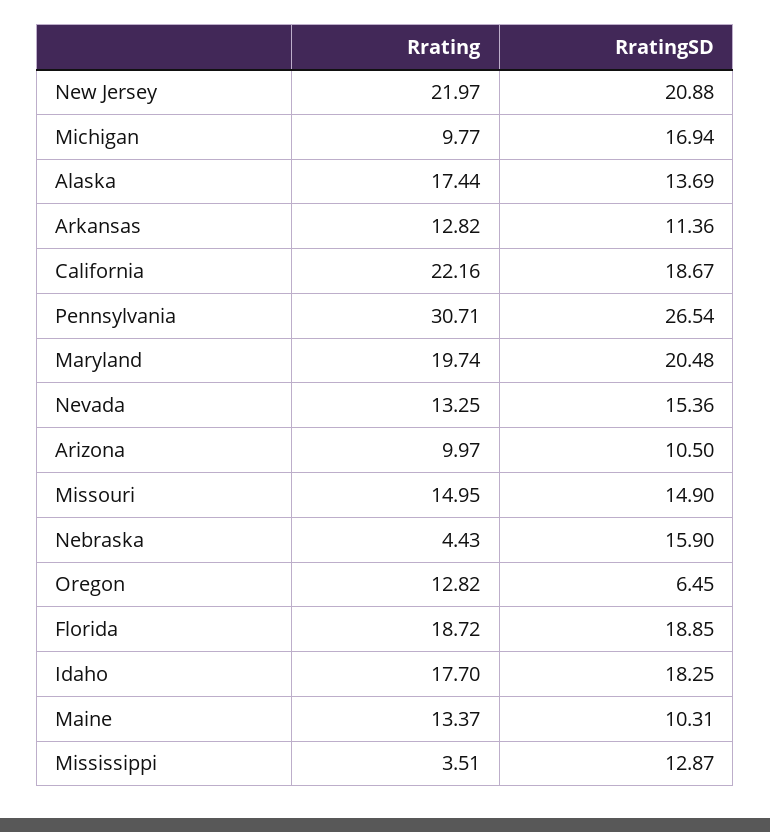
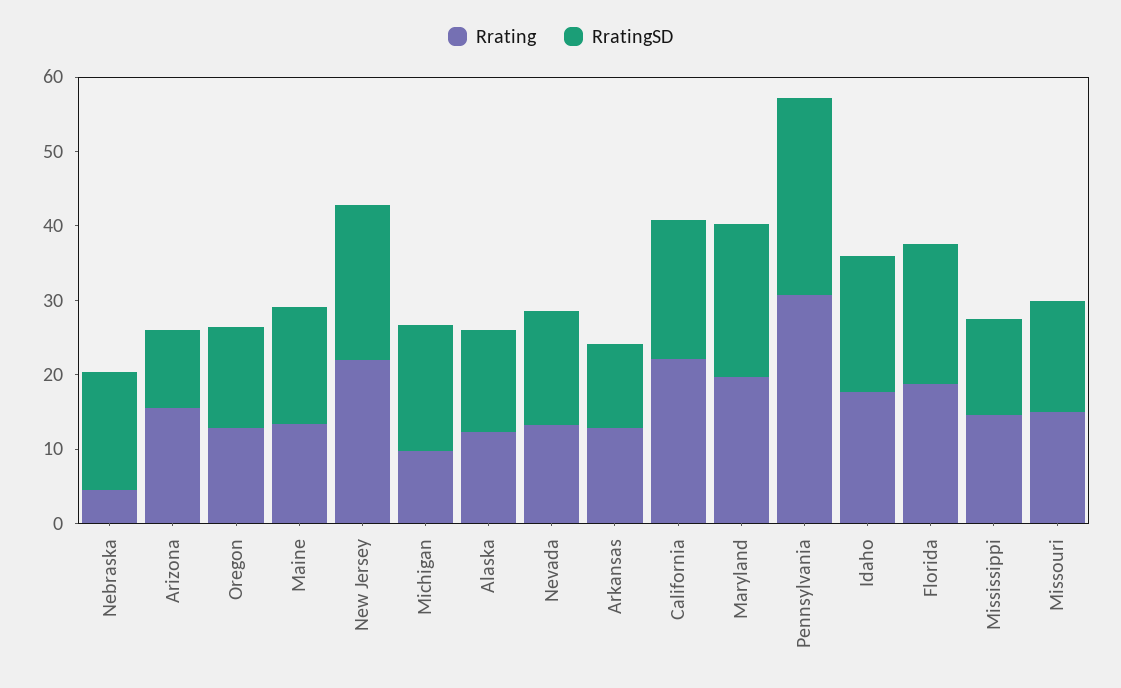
  {
    "Rrating": {
      "New Jersey": 21.97,
      "Michigan": 9.77,
-     "Alaska": 17.44,
+     "Alaska": 12,
      "Arkansas": 12.82,
      "California": 22.16,
      "Pennsylvania": 30.71,
      "Maryland": 19.74,
      "Nevada": 13.25,
-     "Arizona": 9.97,
+     "Arizona": 16,
      "Missouri": 14.95,
      "Nebraska": 4.43,
      "Oregon": 12.82,
      "Florida": 18.72,
      "Idaho": 17.7,
      "Maine": 13.37,
-     "Mississippi": 3.51
+     "Mississippi": 14
    },
    "RratingSD": {
      "New Jersey": 20.88,
      "Michigan": 16.94,
      "Alaska": 13.69,
      "Arkansas": 11.36,
      "California": 18.67,
      "Pennsylvania": 26.54,
      "Maryland": 20.48,
      "Nevada": 15.36,
      "Arizona": 10.5,
      "Missouri": 14.9,
      "Nebraska": 15.9,
-     "Oregon": 6.45,
+     "Oregon": 14,
      "Florida": 18.85,
      "Idaho": 18.25,
-     "Maine": 10.31,
+     "Maine": 16,
      "Mississippi": 12.87
    }
  }

